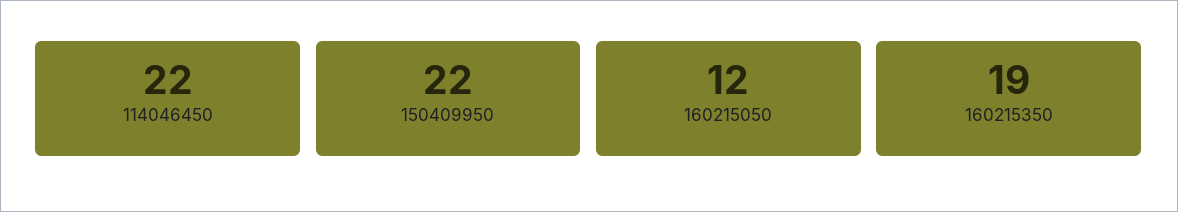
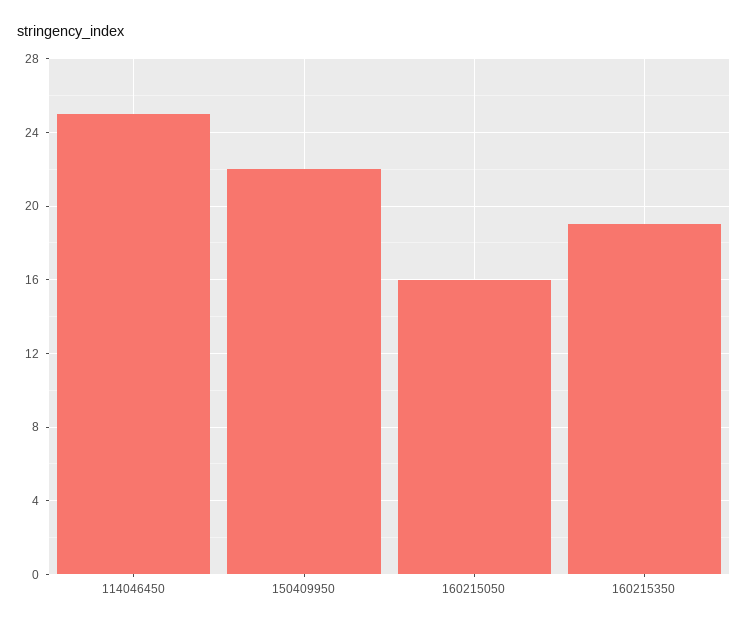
  {
-   "114046450": 22,
+   "114046450": 25,
    "150409950": 22,
-   "160215050": 12,
+   "160215050": 16,
    "160215350": 19
  }

